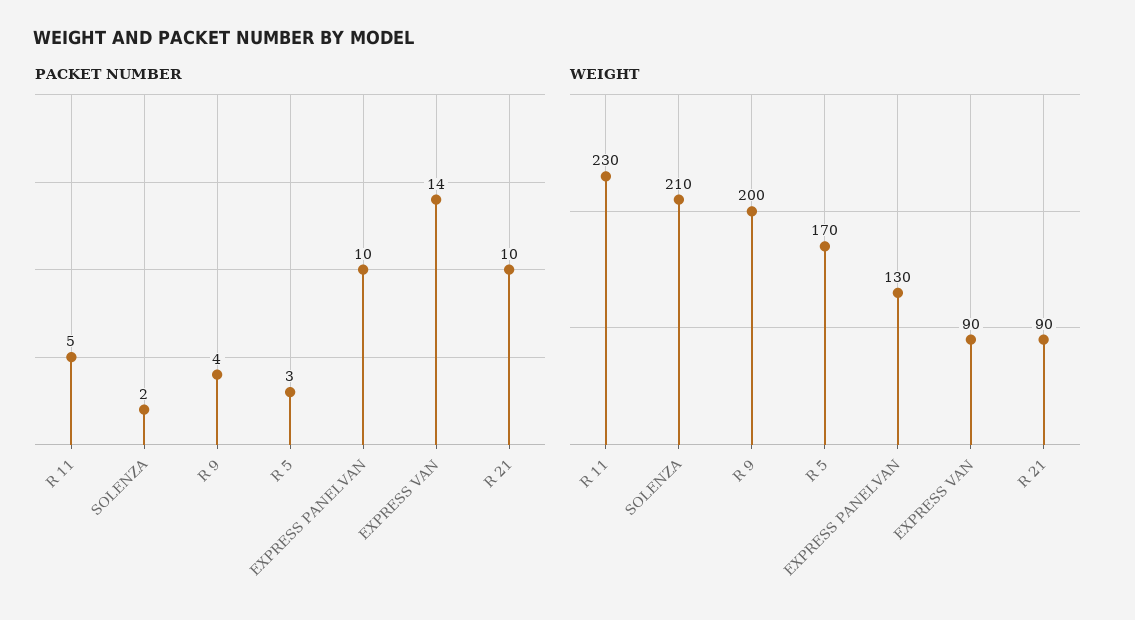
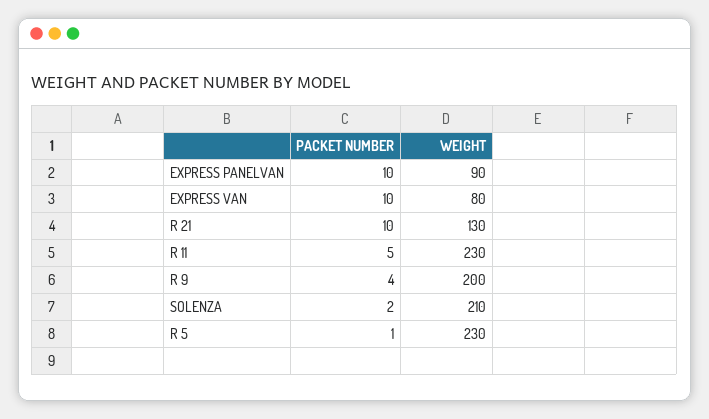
  {
    "PACKET NUMBER": {
      "R 11": 5,
      "SOLENZA": 2,
      "R 9": 4,
-     "R 5": 3,
+     "R 5": 1,
      "EXPRESS PANELVAN": 10,
-     "EXPRESS VAN": 14,
+     "EXPRESS VAN": 10,
      "R 21": 10
    },
    "WEIGHT": {
      "R 11": 230,
      "SOLENZA": 210,
      "R 9": 200,
-     "R 5": 170,
+     "R 5": 230,
-     "EXPRESS PANELVAN": 130,
+     "EXPRESS PANELVAN": 90,
-     "EXPRESS VAN": 90,
+     "EXPRESS VAN": 80,
-     "R 21": 90
+     "R 21": 130
    }
  }

